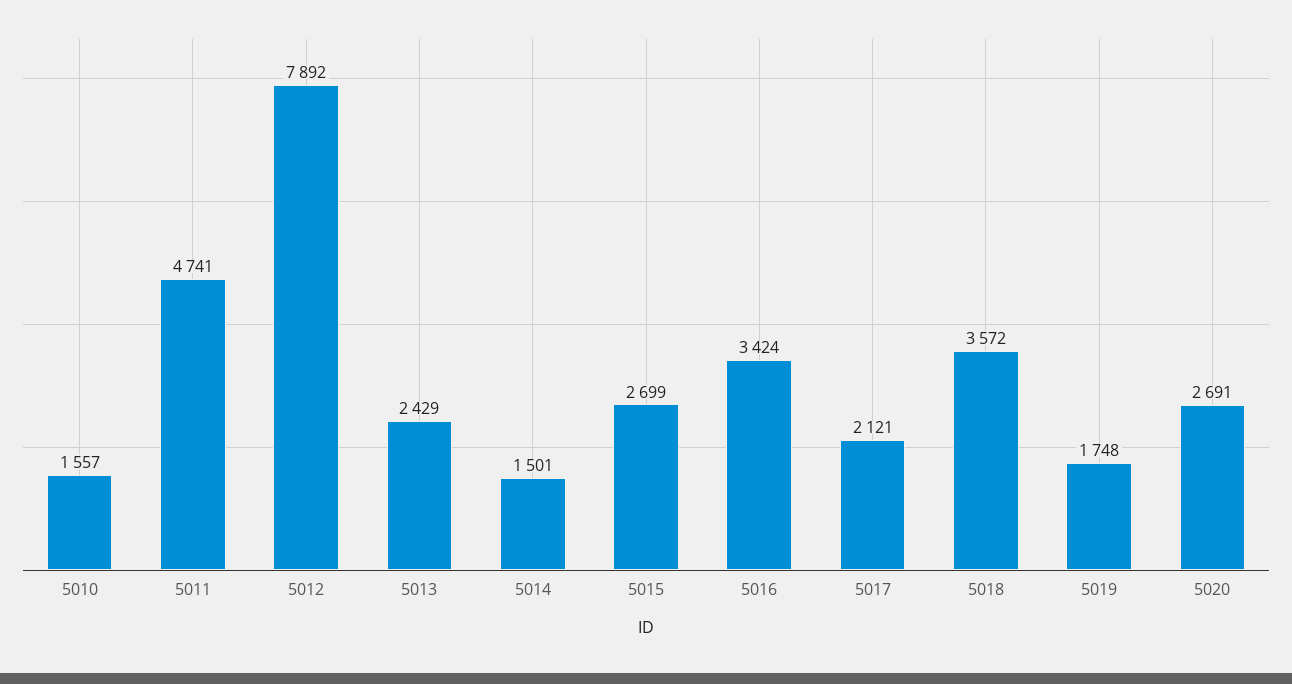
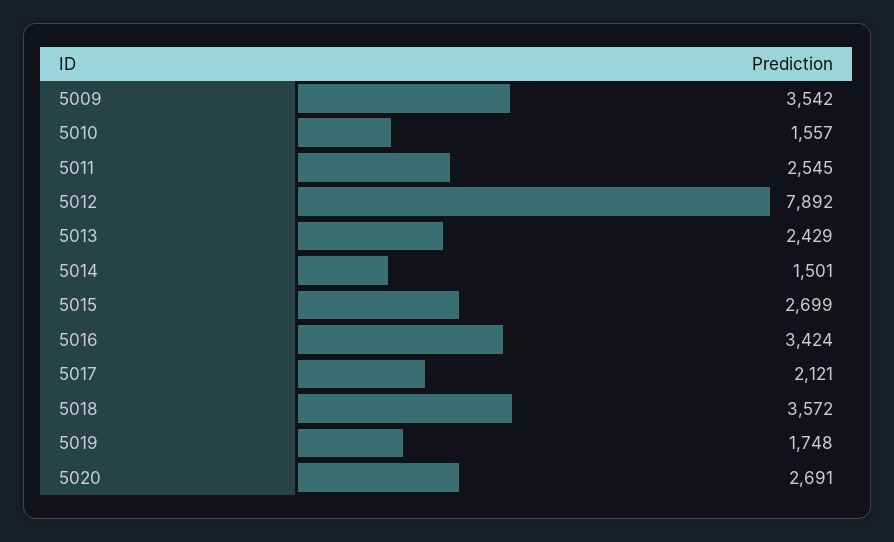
  {
    "5010": 1557,
-   "5011": 4741,
+   "5011": 2545,
    "5012": 7892,
    "5013": 2429,
    "5014": 1501,
    "5015": 2699,
    "5016": 3424,
    "5017": 2121,
    "5018": 3572,
    "5019": 1748,
-   "5020": 2691
+   "5020": 2691,
+   "5009": 3542
  }

